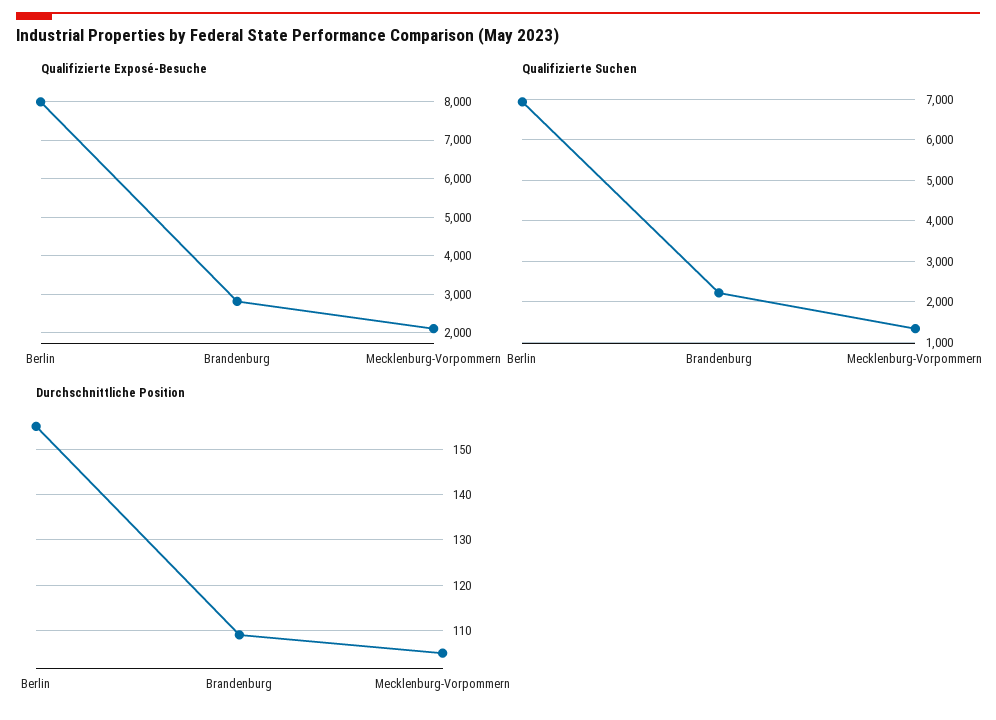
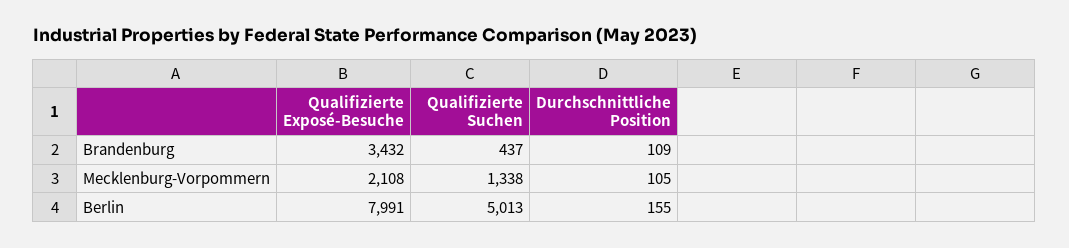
  {
    "Qualifizierte Exposé-Besuche": {
      "Berlin": 7991,
-     "Brandenburg": 2800,
+     "Brandenburg": 3432,
      "Mecklenburg-Vorpommern": 2108
    },
    "Qualifizierte Suchen": {
-     "Berlin": 7000,
+     "Berlin": 5013,
-     "Brandenburg": 2200,
+     "Brandenburg": 437,
      "Mecklenburg-Vorpommern": 1338
    },
    "Durchschnittliche Position": {
      "Berlin": 155,
      "Brandenburg": 109,
      "Mecklenburg-Vorpommern": 105
    }
  }

